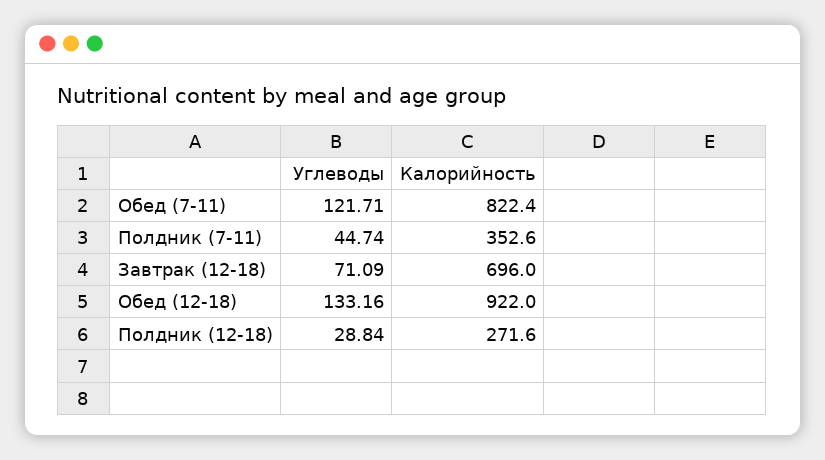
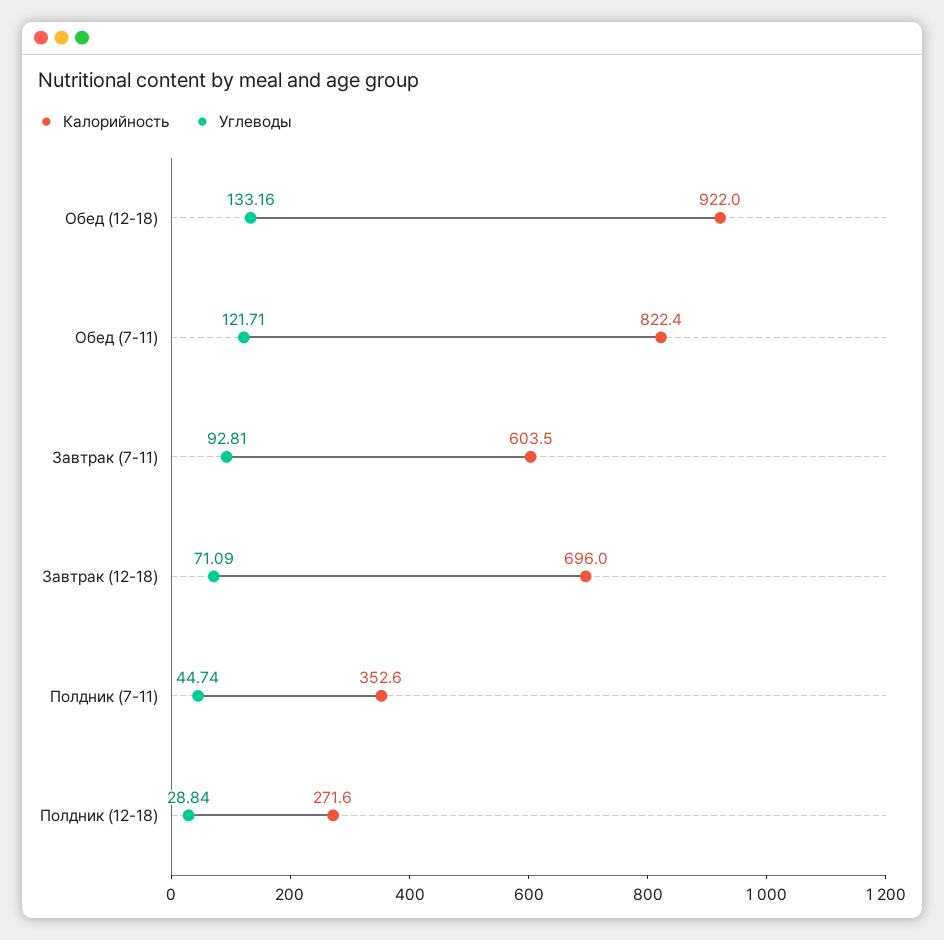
  {
    "Углеводы": {
      "Обед (7-11)": 121.71,
      "Полдник (7-11)": 44.74,
      "Завтрак (12-18)": 71.09,
      "Обед (12-18)": 133.16,
-     "Полдник (12-18)": 28.84
+     "Полдник (12-18)": 28.84,
+     "Завтрак (7-11)": 92.81
    },
    "Калорийность": {
      "Обед (7-11)": 822.4,
      "Полдник (7-11)": 352.6,
      "Завтрак (12-18)": 696,
      "Обед (12-18)": 922,
-     "Полдник (12-18)": 271.6
+     "Полдник (12-18)": 271.6,
+     "Завтрак (7-11)": 603.5
    }
  }

